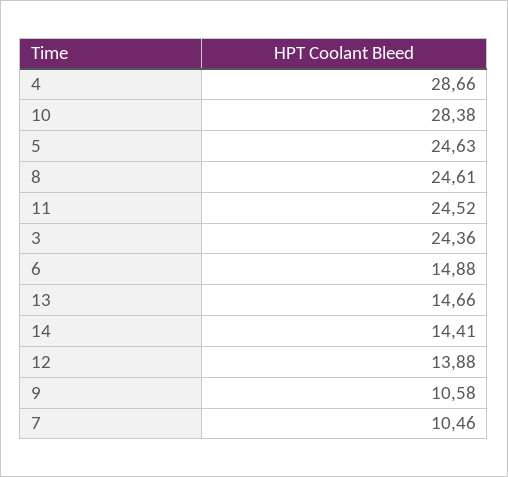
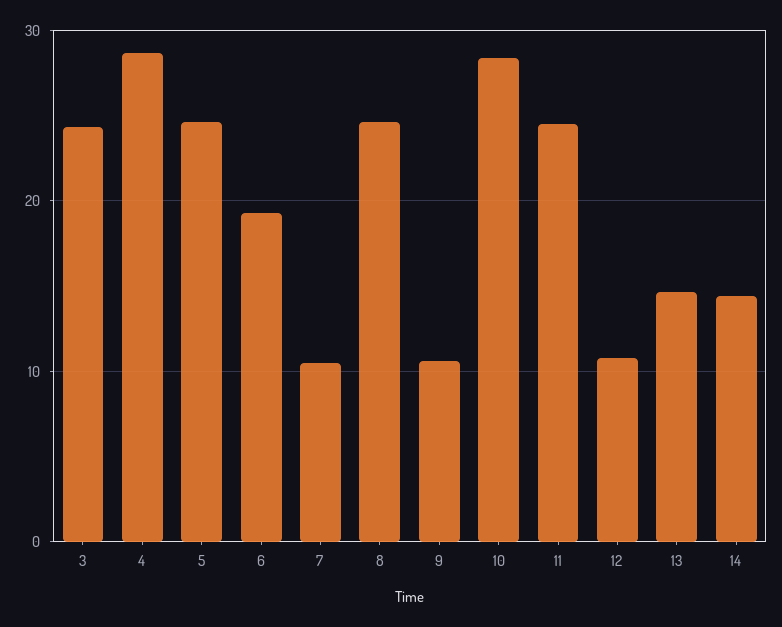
  {
    "4": 28.66,
    "10": 28.38,
    "5": 24.63,
    "8": 24.61,
    "11": 24.52,
    "3": 24.36,
-   "6": 14.88,
+   "6": 19,
    "13": 14.66,
    "14": 14.41,
-   "12": 13.88,
+   "12": 11,
    "9": 10.58,
    "7": 10.46
  }

